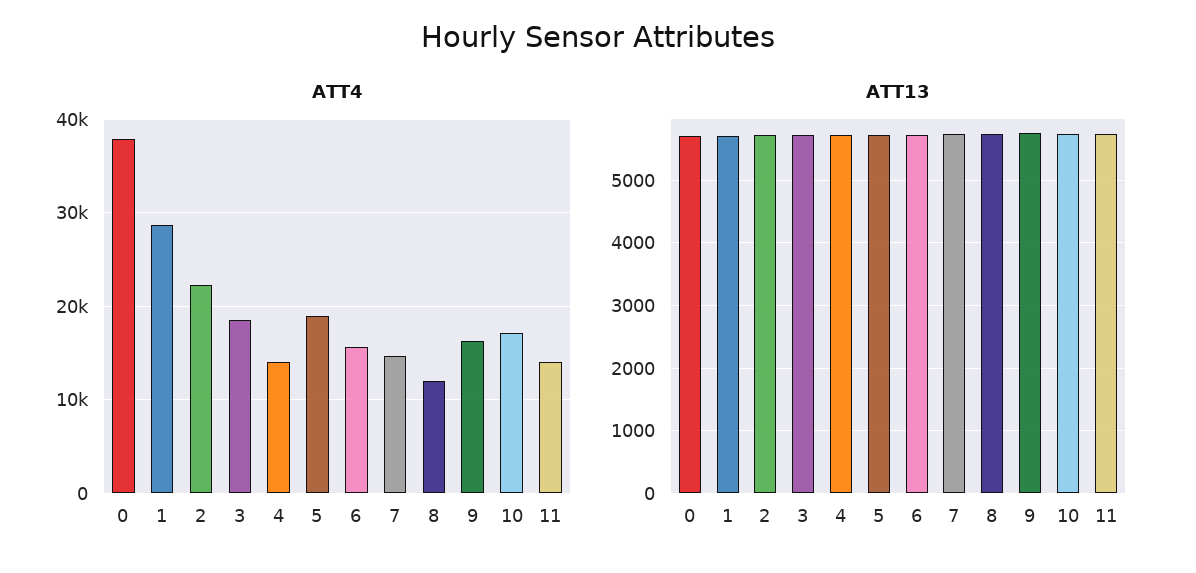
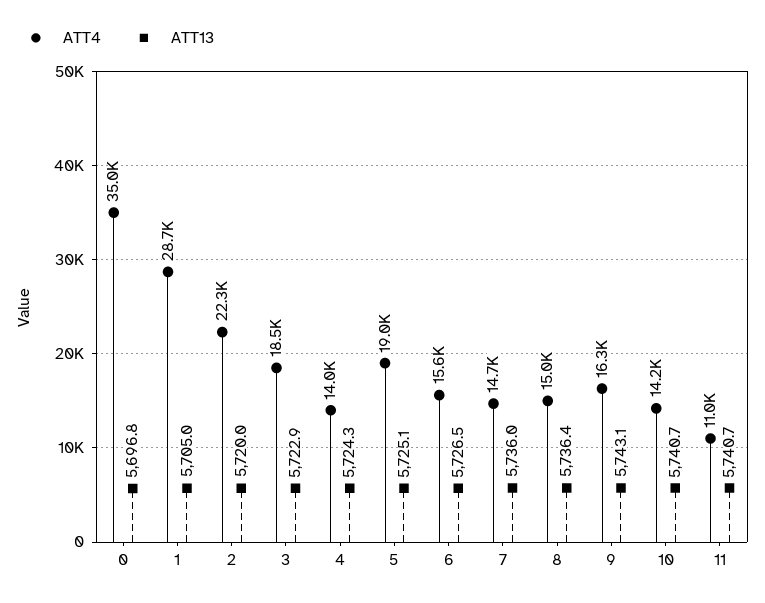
  {
    "ATT4": {
-     "0": 38000,
+     "0": 35000,
      "1": 28700,
      "2": 22300,
      "3": 18500,
      "4": 14000,
      "5": 19000,
      "6": 15600,
      "7": 14700,
-     "8": 12000,
+     "8": 15000,
      "9": 16300,
-     "10": 17000,
+     "10": 14200,
-     "11": 14000
+     "11": 11000
    },
    "ATT13": {
      "0": 5696.8,
      "1": 5705,
      "2": 5720,
      "3": 5722.9,
      "4": 5724.3,
      "5": 5725.1,
      "6": 5726.5,
      "7": 5736,
      "8": 5736.4,
      "9": 5743.1,
      "10": 5740.7,
      "11": 5740.7
    }
  }

